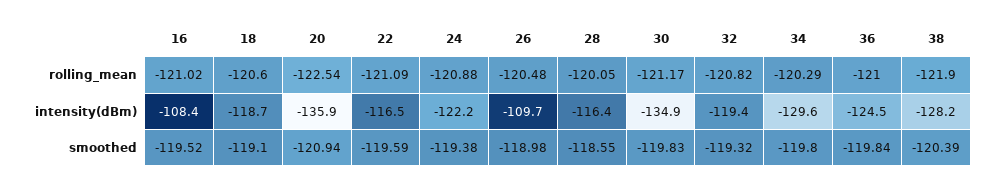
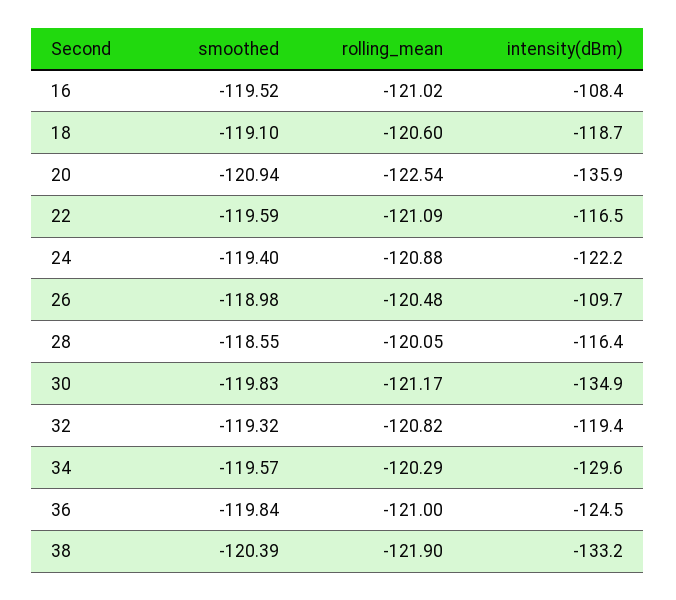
  {
    "16": {
      "rolling_mean": -121.02,
      "intensity(dBm)": -108.4,
      "smoothed": -119.52
    },
    "18": {
      "rolling_mean": -120.6,
      "intensity(dBm)": -118.7,
      "smoothed": -119.1
    },
    "20": {
      "rolling_mean": -122.54,
      "intensity(dBm)": -135.9,
      "smoothed": -120.94
    },
    "22": {
      "rolling_mean": -121.09,
      "intensity(dBm)": -116.5,
      "smoothed": -119.59
    },
    "24": {
      "rolling_mean": -120.88,
      "intensity(dBm)": -122.2,
-     "smoothed": -119.38
+     "smoothed": -119.4
    },
    "26": {
      "rolling_mean": -120.48,
      "intensity(dBm)": -109.7,
      "smoothed": -118.98
    },
    "28": {
      "rolling_mean": -120.05,
      "intensity(dBm)": -116.4,
      "smoothed": -118.55
    },
    "30": {
      "rolling_mean": -121.17,
      "intensity(dBm)": -134.9,
      "smoothed": -119.83
    },
    "32": {
      "rolling_mean": -120.82,
      "intensity(dBm)": -119.4,
      "smoothed": -119.32
    },
    "34": {
      "rolling_mean": -120.29,
      "intensity(dBm)": -129.6,
-     "smoothed": -119.8
+     "smoothed": -119.57
    },
    "36": {
      "rolling_mean": -121,
      "intensity(dBm)": -124.5,
      "smoothed": -119.84
    },
    "38": {
      "rolling_mean": -121.9,
-     "intensity(dBm)": -128.2,
+     "intensity(dBm)": -133.2,
      "smoothed": -120.39
    }
  }

